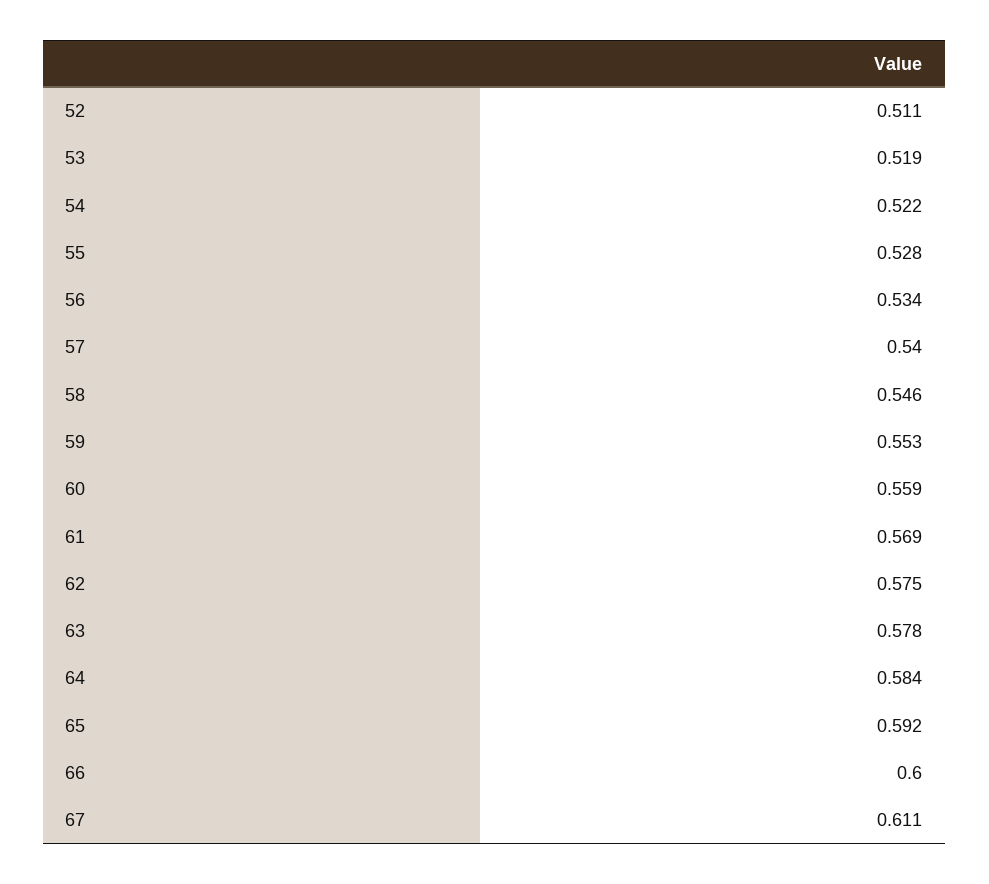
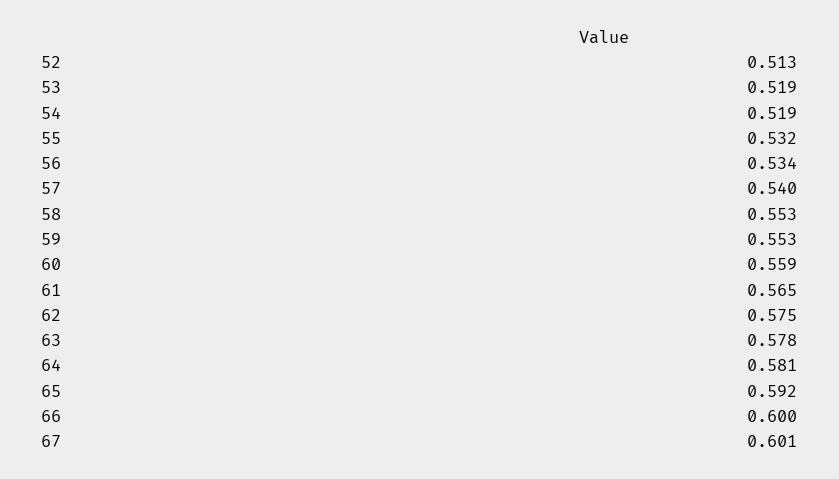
  {
-   "52": 0.511,
+   "52": 0.513,
    "53": 0.519,
-   "54": 0.522,
+   "54": 0.519,
-   "55": 0.528,
+   "55": 0.532,
    "56": 0.534,
    "57": 0.54,
-   "58": 0.546,
+   "58": 0.553,
    "59": 0.553,
    "60": 0.559,
-   "61": 0.569,
+   "61": 0.565,
    "62": 0.575,
    "63": 0.578,
-   "64": 0.584,
+   "64": 0.581,
    "65": 0.592,
    "66": 0.6,
-   "67": 0.611
+   "67": 0.601
  }

